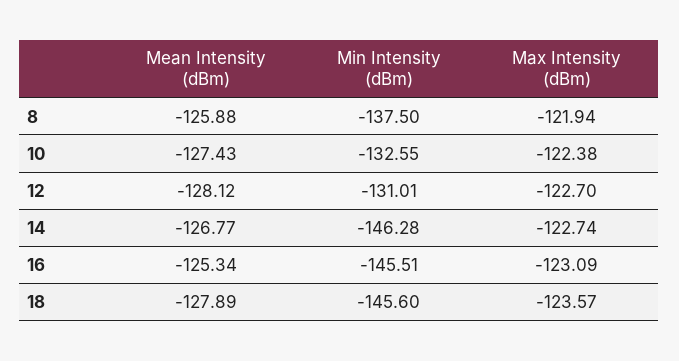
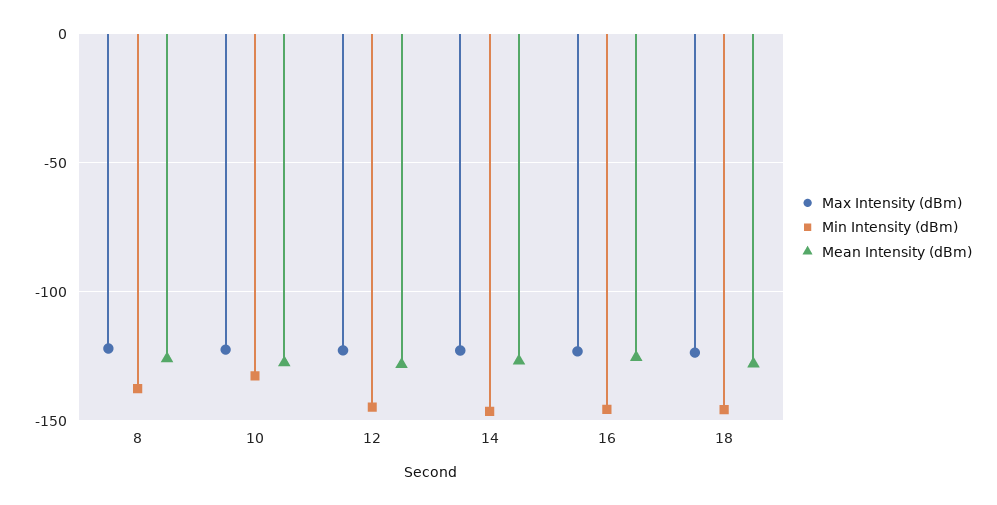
  {
    "Mean Intensity (dBm)": {
      "8": -125.88,
      "10": -127.43,
      "12": -128.12,
      "14": -126.77,
      "16": -125.34,
      "18": -127.89
    },
    "Min Intensity (dBm)": {
      "8": -137.5,
      "10": -132.55,
-     "12": -131.01,
+     "12": -145,
      "14": -146.28,
      "16": -145.51,
      "18": -145.6
    },
    "Max Intensity (dBm)": {
      "8": -121.94,
      "10": -122.38,
      "12": -122.7,
      "14": -122.74,
      "16": -123.09,
      "18": -123.57
    }
  }

